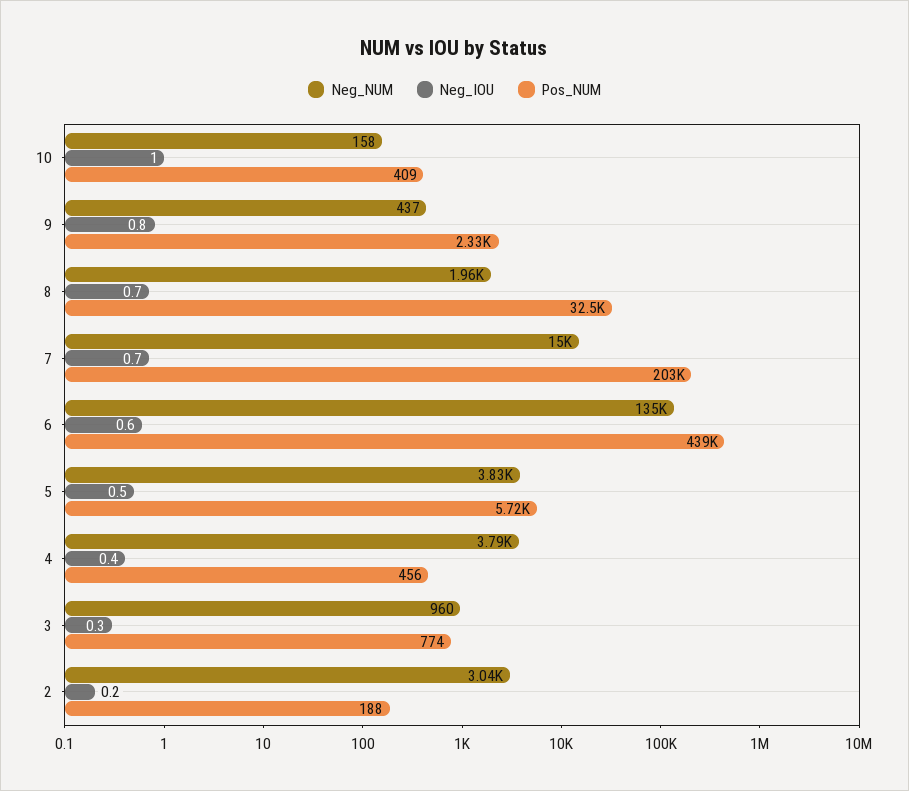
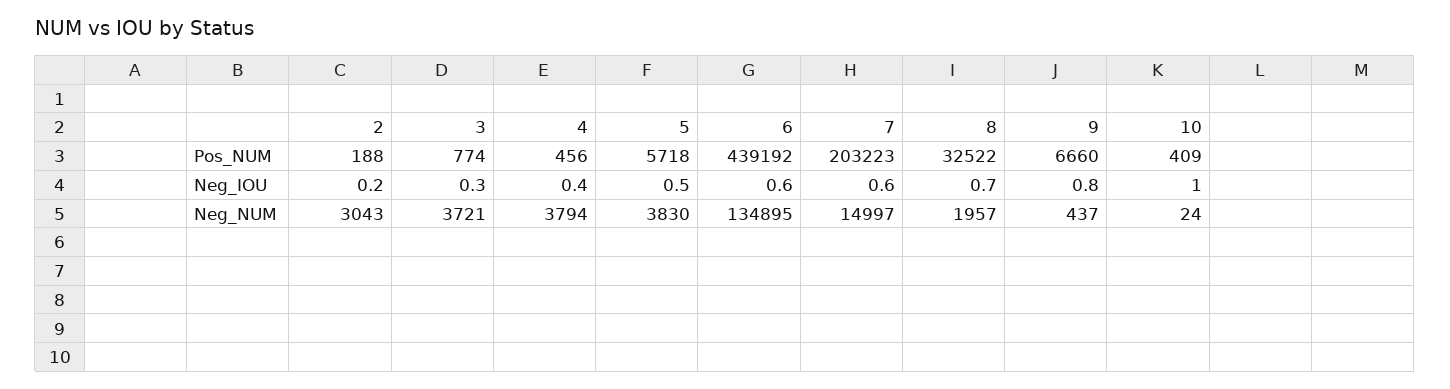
  {
    "Neg_NUM": {
-     "10": 158,
+     "10": 24,
      "9": 437,
      "8": 1957,
      "7": 14997,
      "6": 134895,
      "5": 3830,
      "4": 3794,
-     "3": 960,
+     "3": 3721,
      "2": 3043
    },
    "Neg_IOU": {
      "10": 1,
      "9": 0.8,
      "8": 0.7,
-     "7": 0.7,
+     "7": 0.6,
      "6": 0.6,
      "5": 0.5,
      "4": 0.4,
      "3": 0.3,
      "2": 0.2
    },
    "Pos_NUM": {
      "10": 409,
-     "9": 2330,
+     "9": 6660,
      "8": 32522,
      "7": 203223,
      "6": 439192,
      "5": 5718,
      "4": 456,
      "3": 774,
      "2": 188
    }
  }

